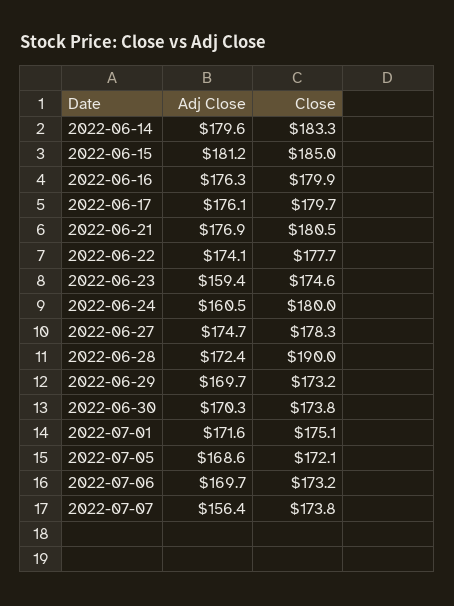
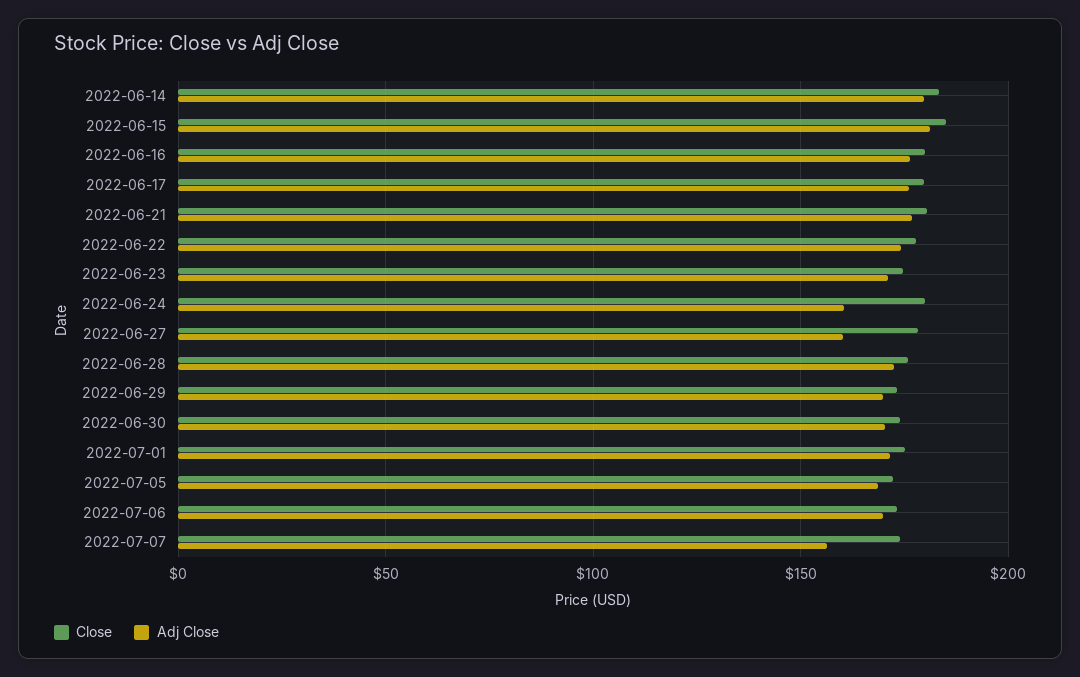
  {
    "Adj Close": {
      "2022-06-14": 179.6,
      "2022-06-15": 181.2,
      "2022-06-16": 176.3,
      "2022-06-17": 176.1,
      "2022-06-21": 176.9,
      "2022-06-22": 174.1,
-     "2022-06-23": 159.4,
+     "2022-06-23": 170,
      "2022-06-24": 160.5,
-     "2022-06-27": 174.7,
+     "2022-06-27": 160,
      "2022-06-28": 172.4,
      "2022-06-29": 169.7,
      "2022-06-30": 170.3,
      "2022-07-01": 171.6,
      "2022-07-05": 168.6,
      "2022-07-06": 169.7,
      "2022-07-07": 156.4
    },
    "Close": {
      "2022-06-14": 183.3,
      "2022-06-15": 185,
      "2022-06-16": 179.9,
      "2022-06-17": 179.7,
      "2022-06-21": 180.5,
      "2022-06-22": 177.7,
      "2022-06-23": 174.6,
      "2022-06-24": 180,
      "2022-06-27": 178.3,
-     "2022-06-28": 190,
+     "2022-06-28": 175,
      "2022-06-29": 173.2,
      "2022-06-30": 173.8,
      "2022-07-01": 175.1,
      "2022-07-05": 172.1,
      "2022-07-06": 173.2,
      "2022-07-07": 173.8
    }
  }

